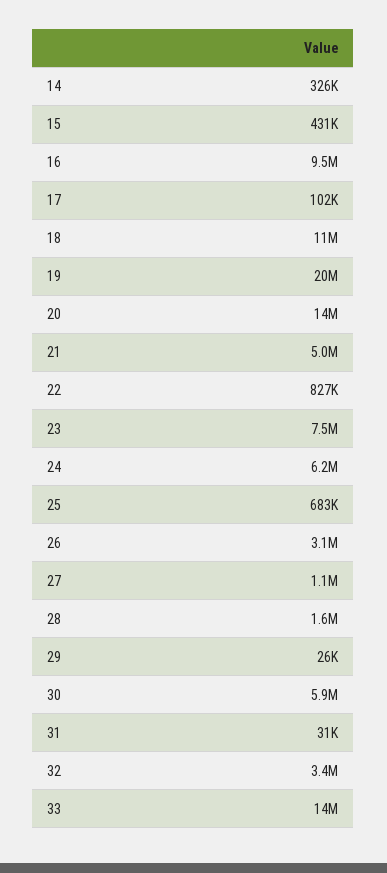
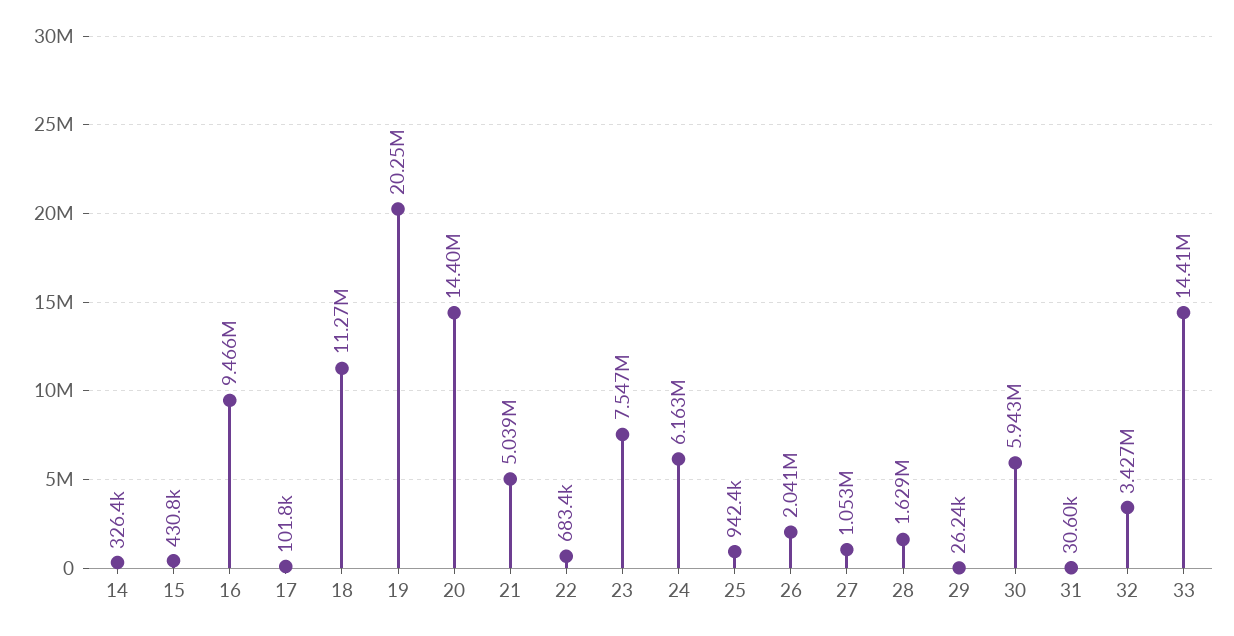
  {
    "14": 326400,
    "15": 430800,
    "16": 9466000,
    "17": 101800,
    "18": 11270000,
    "19": 20250000,
    "20": 14400000,
    "21": 5039000,
-   "22": 827000,
+   "22": 683400,
    "23": 7547000,
    "24": 6163000,
-   "25": 683000,
+   "25": 942400,
-   "26": 3100000,
+   "26": 2041000,
    "27": 1053000,
    "28": 1629000,
    "29": 26240,
    "30": 5943000,
    "31": 30600,
    "32": 3427000,
    "33": 14410000
  }

